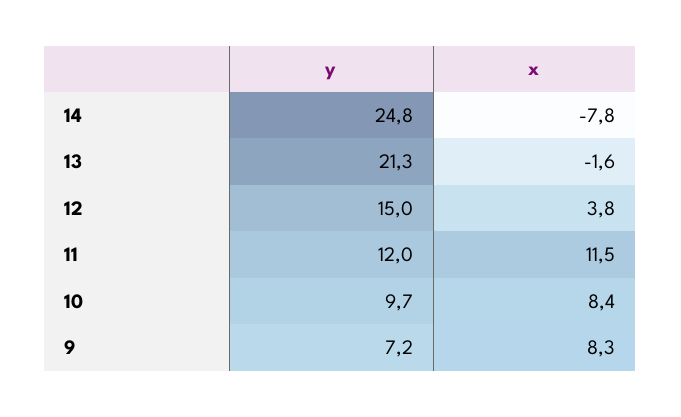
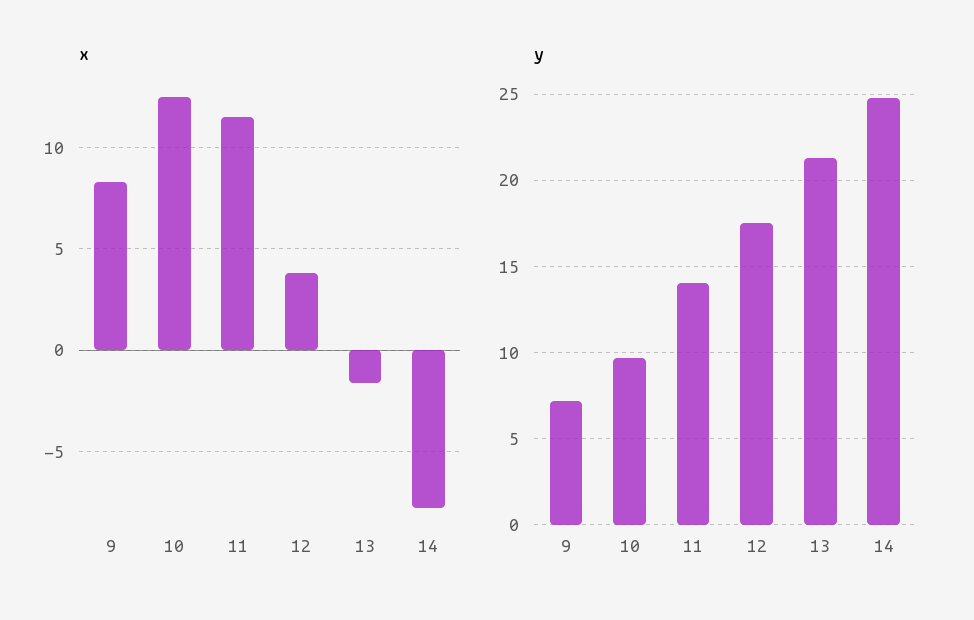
  {
    "y": {
      "14": 24.8,
      "13": 21.3,
-     "12": 15,
+     "12": 17.5,
-     "11": 12,
+     "11": 14,
      "10": 9.7,
      "9": 7.2
    },
    "x": {
      "14": -7.8,
      "13": -1.6,
      "12": 3.8,
      "11": 11.5,
-     "10": 8.4,
+     "10": 12.5,
      "9": 8.3
    }
  }

